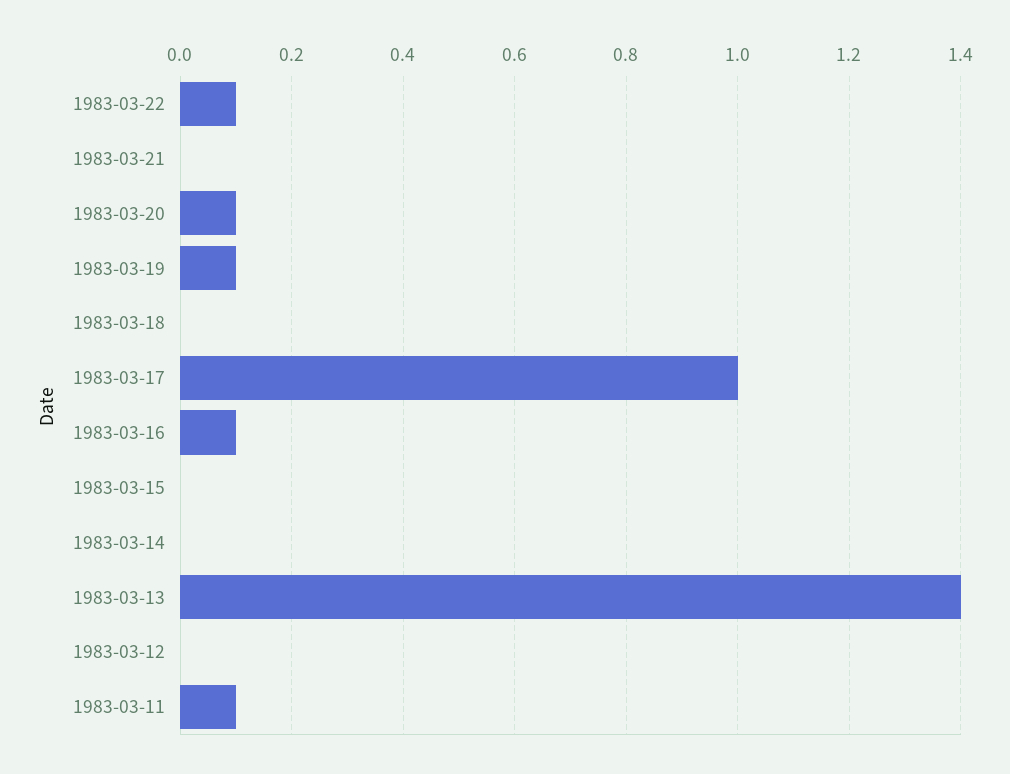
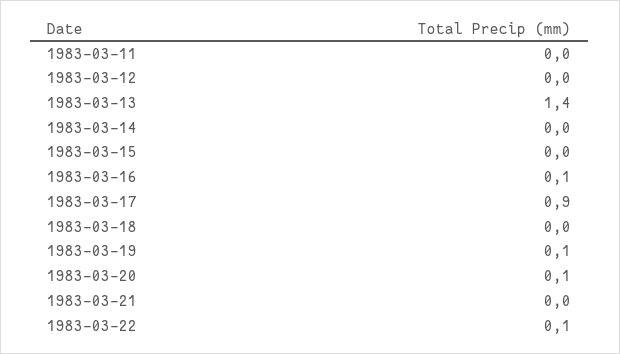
  {
    "1983-03-22": 0.1,
    "1983-03-21": 0,
    "1983-03-20": 0.1,
    "1983-03-19": 0.1,
    "1983-03-18": 0,
-   "1983-03-17": 1,
+   "1983-03-17": 0.9,
    "1983-03-16": 0.1,
    "1983-03-15": 0,
    "1983-03-14": 0,
    "1983-03-13": 1.4,
    "1983-03-12": 0,
-   "1983-03-11": 0.1
+   "1983-03-11": 0
  }

